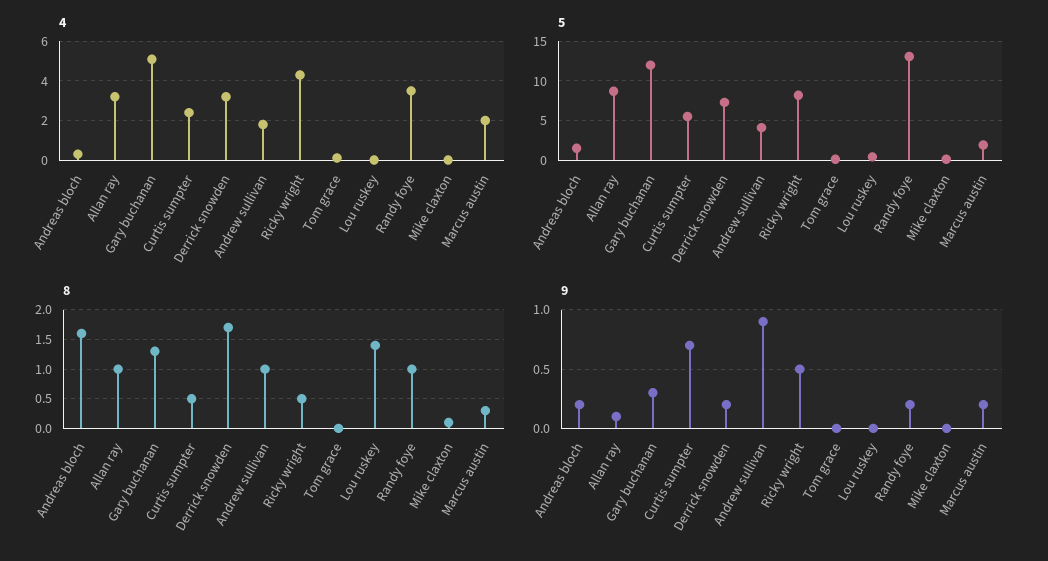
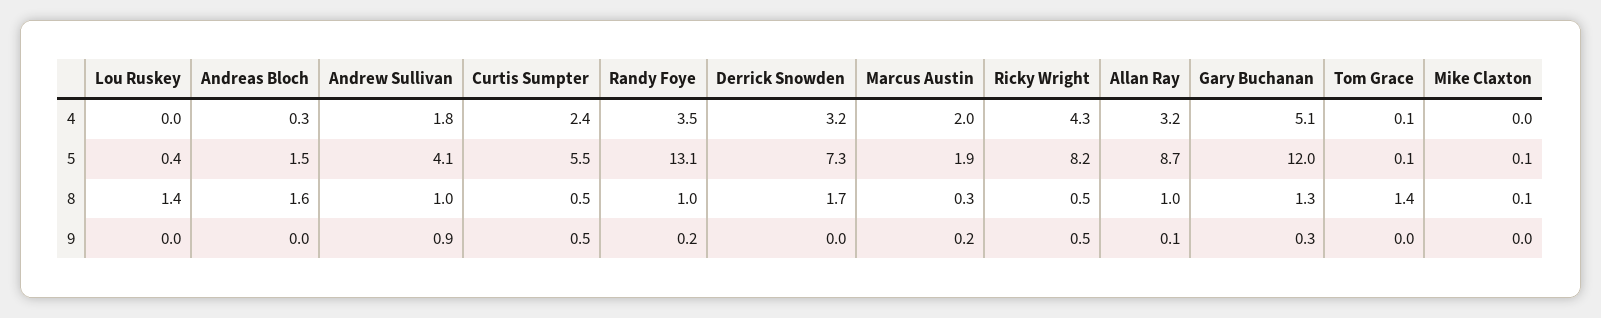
  {
    "4": {
      "Andreas bloch": 0.3,
      "Allan ray": 3.2,
      "Gary buchanan": 5.1,
      "Curtis sumpter": 2.4,
      "Derrick snowden": 3.2,
      "Andrew sullivan": 1.8,
      "Ricky wright": 4.3,
      "Tom grace": 0.1,
      "Lou ruskey": 0,
      "Randy foye": 3.5,
      "Mike claxton": 0,
      "Marcus austin": 2
    },
    "5": {
      "Andreas bloch": 1.5,
      "Allan ray": 8.7,
      "Gary buchanan": 12,
      "Curtis sumpter": 5.5,
      "Derrick snowden": 7.3,
      "Andrew sullivan": 4.1,
      "Ricky wright": 8.2,
      "Tom grace": 0.1,
      "Lou ruskey": 0.4,
      "Randy foye": 13.1,
      "Mike claxton": 0.1,
      "Marcus austin": 1.9
    },
    "8": {
      "Andreas bloch": 1.6,
      "Allan ray": 1,
      "Gary buchanan": 1.3,
      "Curtis sumpter": 0.5,
      "Derrick snowden": 1.7,
      "Andrew sullivan": 1,
      "Ricky wright": 0.5,
-     "Tom grace": 0,
+     "Tom grace": 1.4,
      "Lou ruskey": 1.4,
      "Randy foye": 1,
      "Mike claxton": 0.1,
      "Marcus austin": 0.3
    },
    "9": {
-     "Andreas bloch": 0.2,
+     "Andreas bloch": 0,
      "Allan ray": 0.1,
      "Gary buchanan": 0.3,
-     "Curtis sumpter": 0.7,
+     "Curtis sumpter": 0.5,
-     "Derrick snowden": 0.2,
+     "Derrick snowden": 0,
      "Andrew sullivan": 0.9,
      "Ricky wright": 0.5,
      "Tom grace": 0,
      "Lou ruskey": 0,
      "Randy foye": 0.2,
      "Mike claxton": 0,
      "Marcus austin": 0.2
    }
  }

